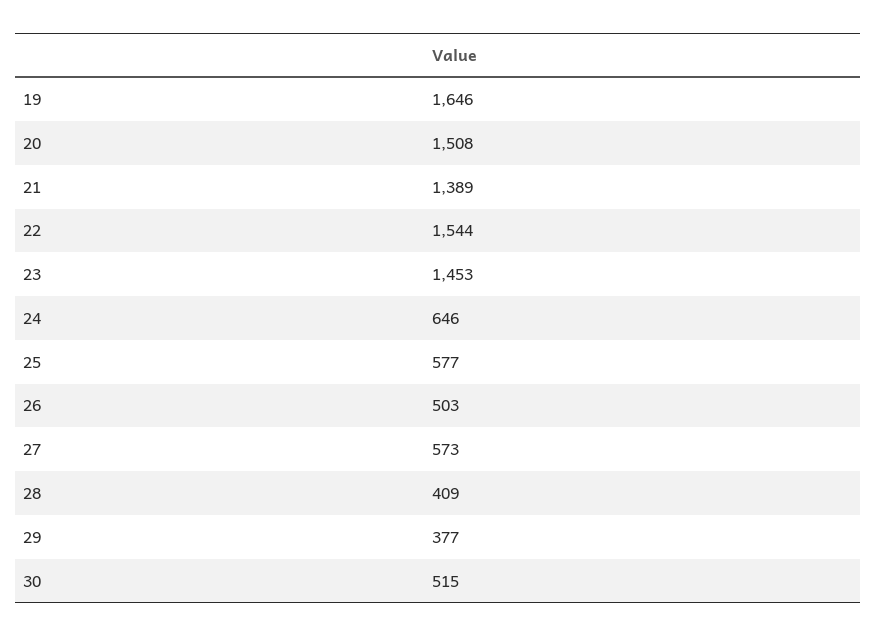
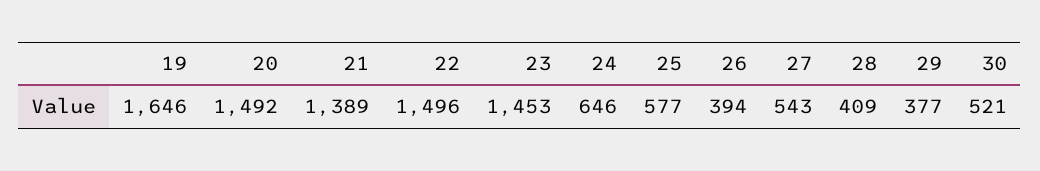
  {
    "19": 1646,
-   "20": 1508,
+   "20": 1492,
    "21": 1389,
-   "22": 1544,
+   "22": 1496,
    "23": 1453,
    "24": 646,
    "25": 577,
-   "26": 503,
+   "26": 394,
-   "27": 573,
+   "27": 543,
    "28": 409,
    "29": 377,
-   "30": 515
+   "30": 521
  }

